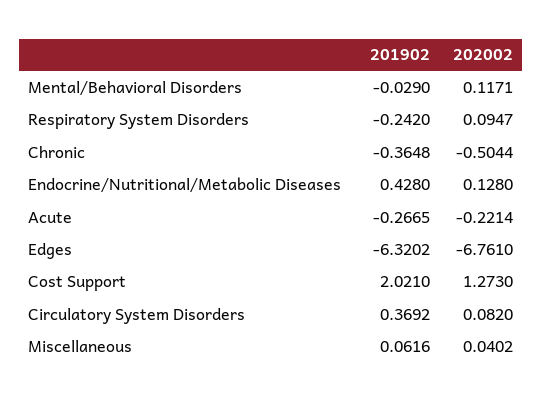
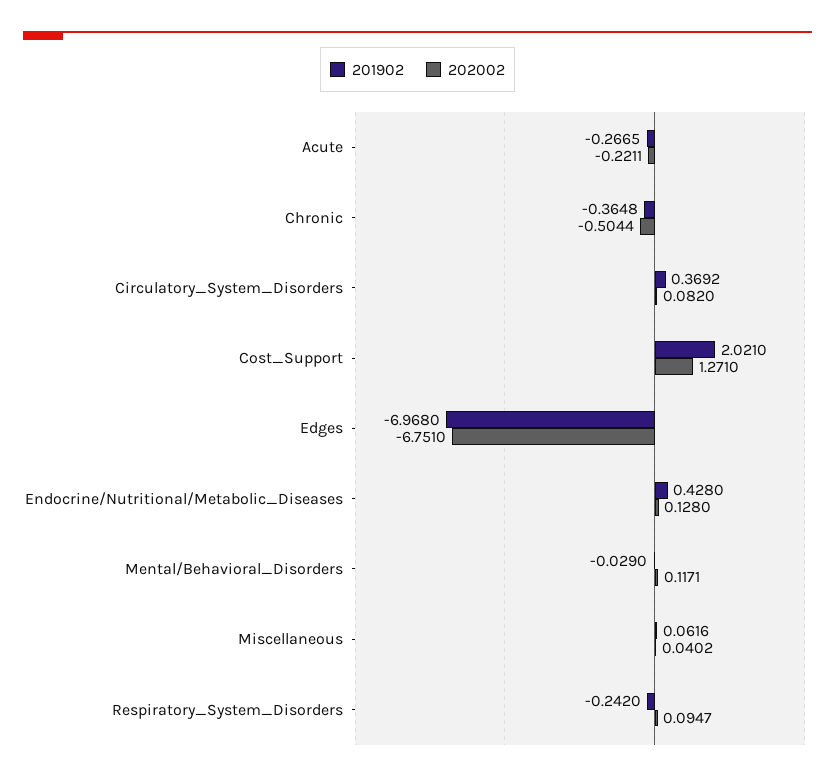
  {
    "201902": {
      "Mental/Behavioral Disorders": -0.029,
      "Respiratory System Disorders": -0.242,
      "Chronic": -0.3648,
      "Endocrine/Nutritional/Metabolic Diseases": 0.428,
      "Acute": -0.2665,
-     "Edges": -6.3202,
+     "Edges": -6.968,
      "Cost Support": 2.021,
      "Circulatory System Disorders": 0.3692,
      "Miscellaneous": 0.0616
    },
    "202002": {
      "Mental/Behavioral Disorders": 0.1171,
      "Respiratory System Disorders": 0.0947,
      "Chronic": -0.5044,
      "Endocrine/Nutritional/Metabolic Diseases": 0.128,
-     "Acute": -0.2214,
+     "Acute": -0.2211,
-     "Edges": -6.761,
+     "Edges": -6.751,
-     "Cost Support": 1.273,
+     "Cost Support": 1.271,
      "Circulatory System Disorders": 0.082,
      "Miscellaneous": 0.0402
    }
  }

